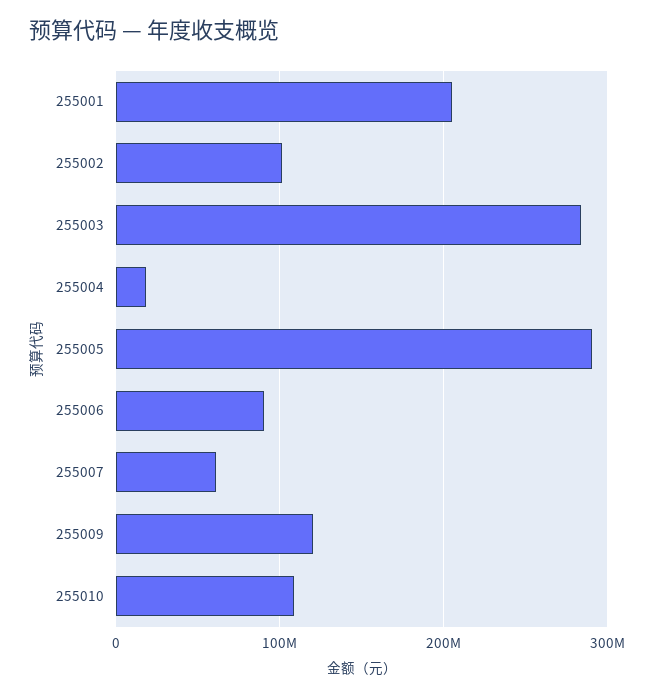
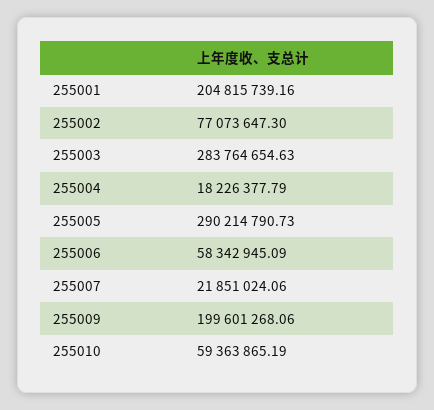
  {
    "255001": 204815739.16,
-   "255002": 100000000,
+   "255002": 77073647.3,
    "255003": 283764654.63,
    "255004": 18226377.79,
    "255005": 290214790.73,
-   "255006": 90000000,
+   "255006": 58342945.09,
-   "255007": 60000000,
+   "255007": 21851024.06,
-   "255009": 120000000,
+   "255009": 199601268.06,
-   "255010": 110000000
+   "255010": 59363865.19
  }

